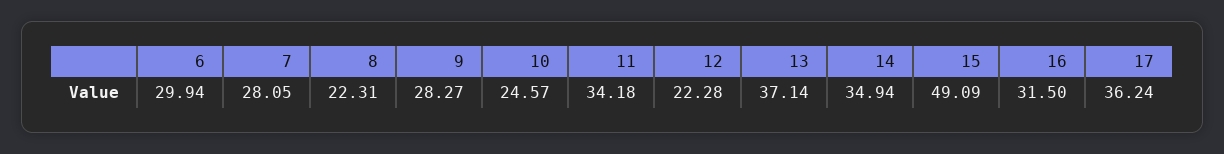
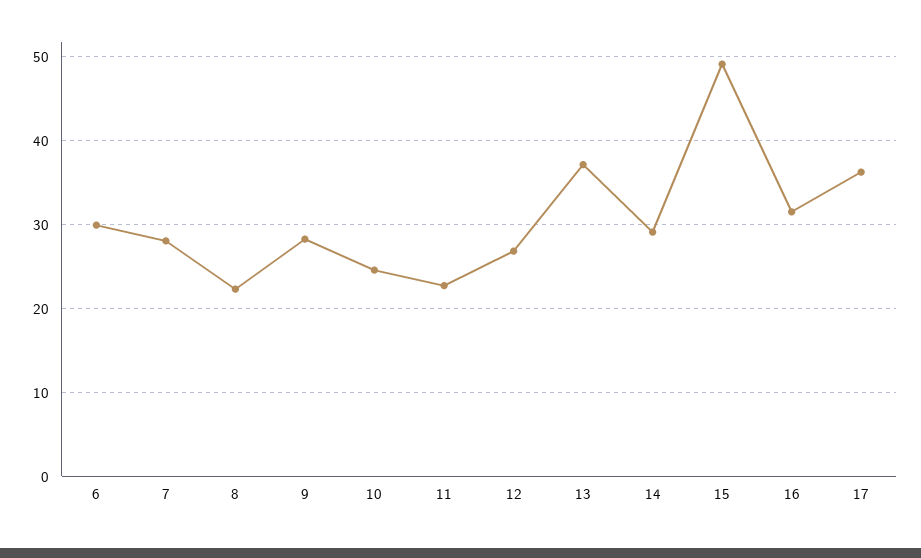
  {
    "6": 29.94,
    "7": 28.05,
    "8": 22.31,
    "9": 28.27,
    "10": 24.57,
-   "11": 34.18,
+   "11": 23,
-   "12": 22.28,
+   "12": 27,
    "13": 37.14,
-   "14": 34.94,
+   "14": 29,
    "15": 49.09,
    "16": 31.5,
    "17": 36.24
  }

